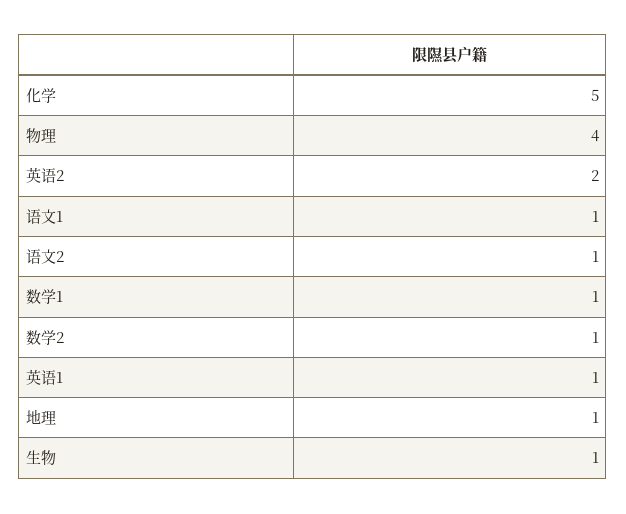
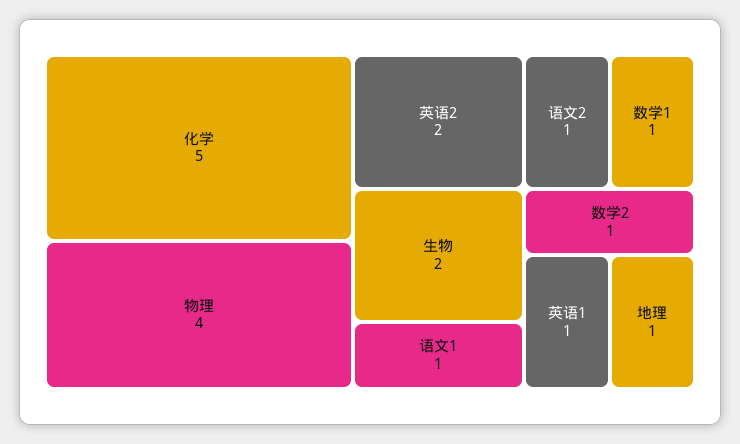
  {
    "化学": 5,
    "物理": 4,
    "英语2": 2,
    "语文1": 1,
    "语文2": 1,
    "数学1": 1,
    "数学2": 1,
    "英语1": 1,
    "地理": 1,
-   "生物": 1
+   "生物": 2
  }

